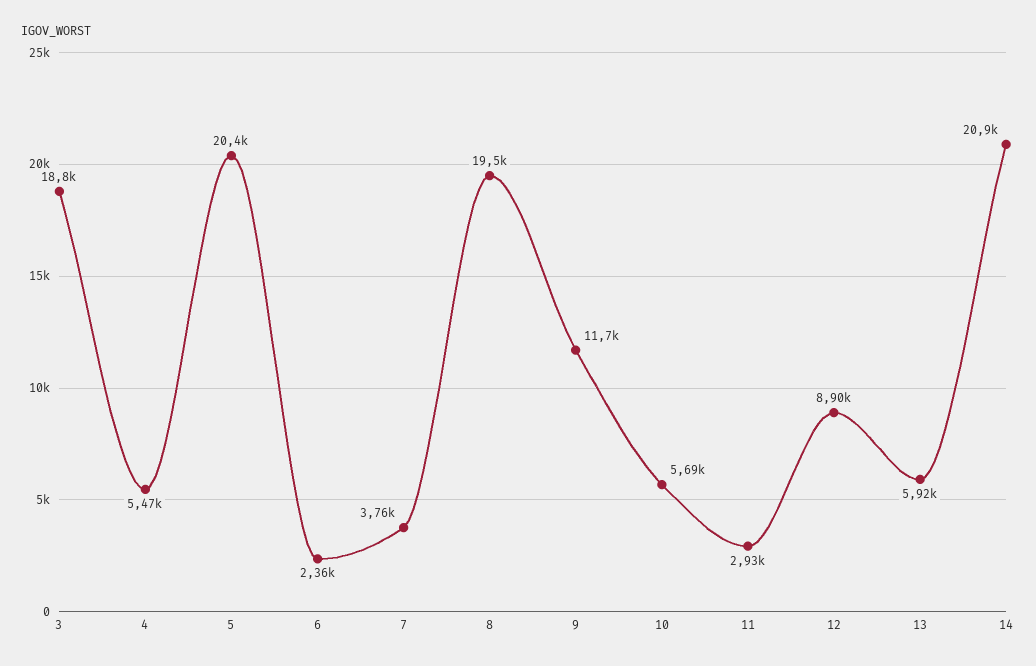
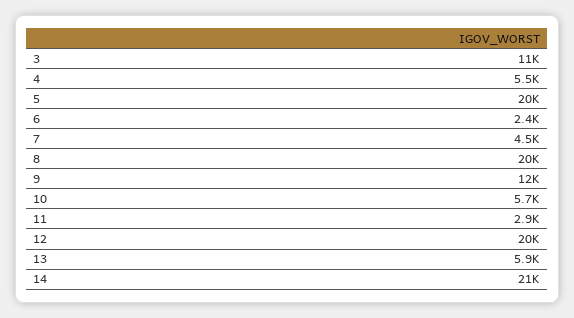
  {
-   "3": 18800,
+   "3": 11000,
    "4": 5470,
    "5": 20400,
    "6": 2360,
-   "7": 3760,
+   "7": 4500,
    "8": 19500,
    "9": 11700,
    "10": 5690,
    "11": 2930,
-   "12": 8900,
+   "12": 20000,
    "13": 5920,
    "14": 20900
  }

